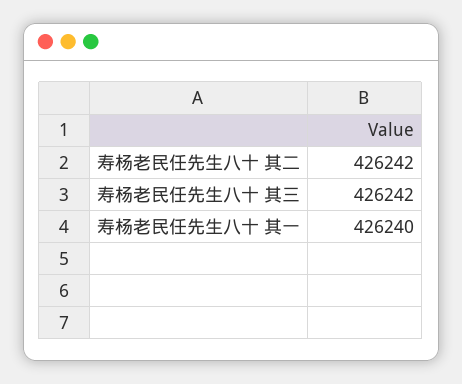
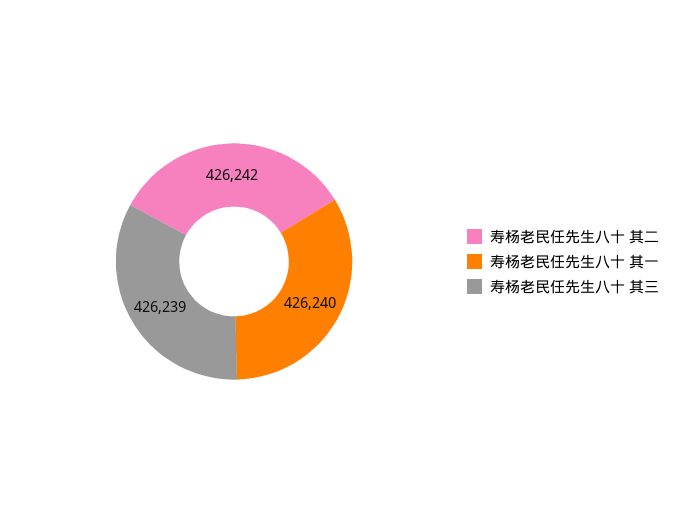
  {
    "寿杨老民任先生八十 其二": 426242,
-   "寿杨老民任先生八十 其三": 426242,
+   "寿杨老民任先生八十 其三": 426239,
    "寿杨老民任先生八十 其一": 426240
  }

